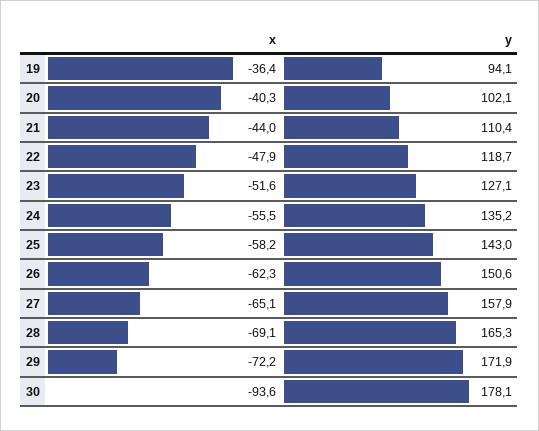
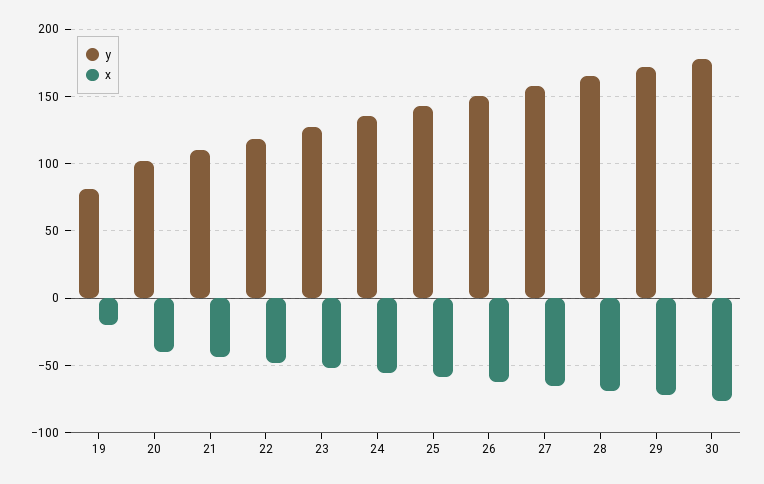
  {
    "x": {
-     "19": -36.4,
+     "19": -20,
      "20": -40.3,
      "21": -44,
      "22": -47.9,
      "23": -51.6,
      "24": -55.5,
      "25": -58.2,
      "26": -62.3,
      "27": -65.1,
      "28": -69.1,
      "29": -72.2,
-     "30": -93.6
+     "30": -75
    },
    "y": {
-     "19": 94.1,
+     "19": 80,
      "20": 102.1,
      "21": 110.4,
      "22": 118.7,
      "23": 127.1,
      "24": 135.2,
      "25": 143,
      "26": 150.6,
      "27": 157.9,
      "28": 165.3,
      "29": 171.9,
      "30": 178.1
    }
  }

